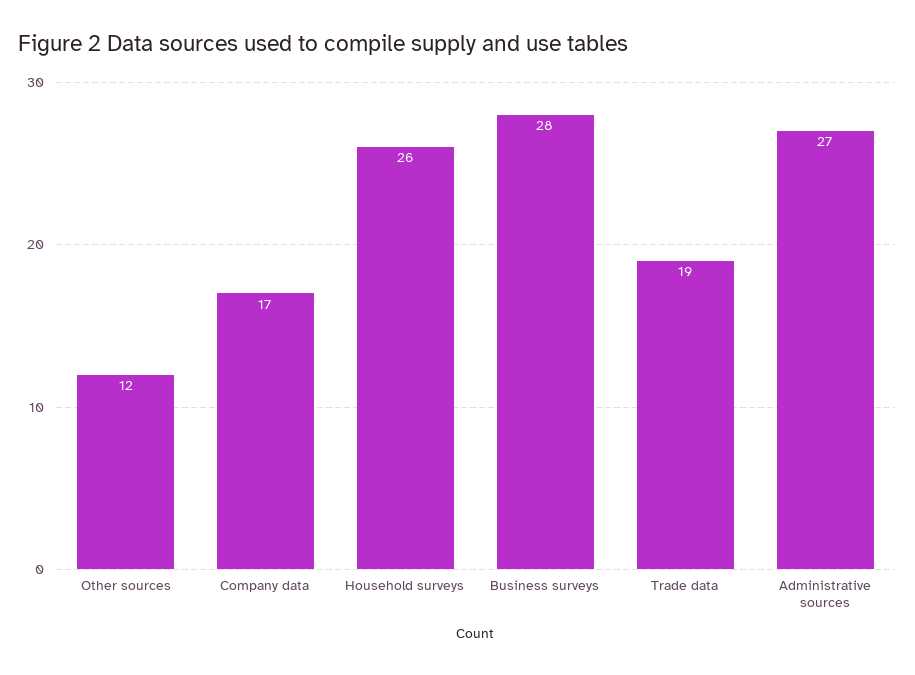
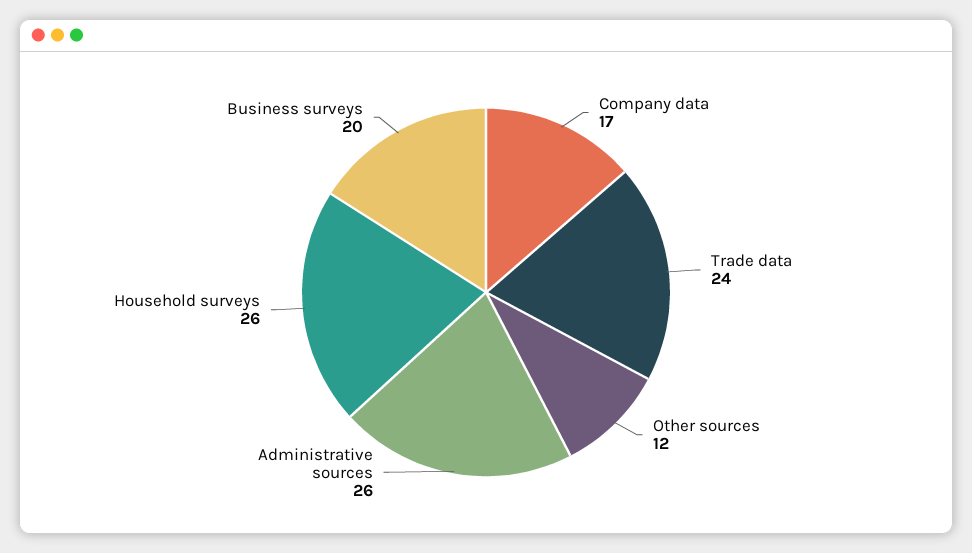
  {
    "Other sources": 12,
    "Company data": 17,
    "Household surveys": 26,
-   "Business surveys": 28,
+   "Business surveys": 20,
-   "Trade data": 19,
+   "Trade data": 24,
-   "Administrative sources": 27
+   "Administrative sources": 26
  }

